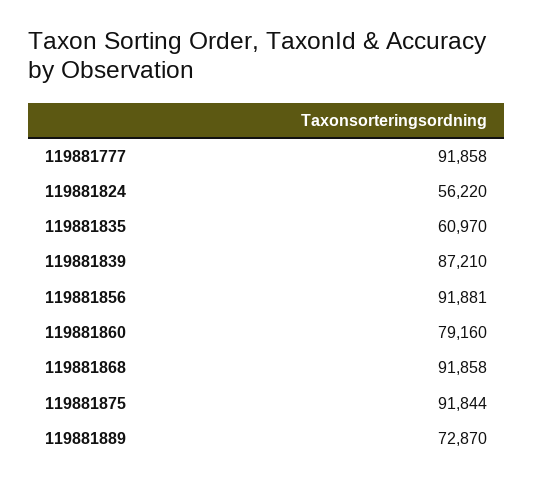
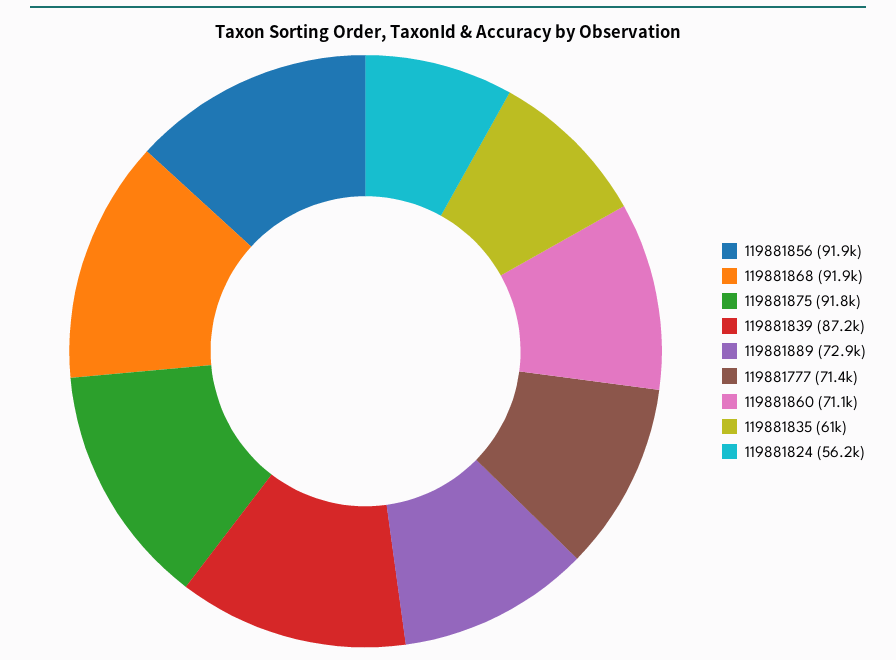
  {
-   "119881777": 91858,
+   "119881777": 71400,
    "119881824": 56220,
    "119881835": 60970,
    "119881839": 87210,
    "119881856": 91881,
-   "119881860": 79160,
+   "119881860": 71100,
    "119881868": 91858,
    "119881875": 91844,
    "119881889": 72870
  }

